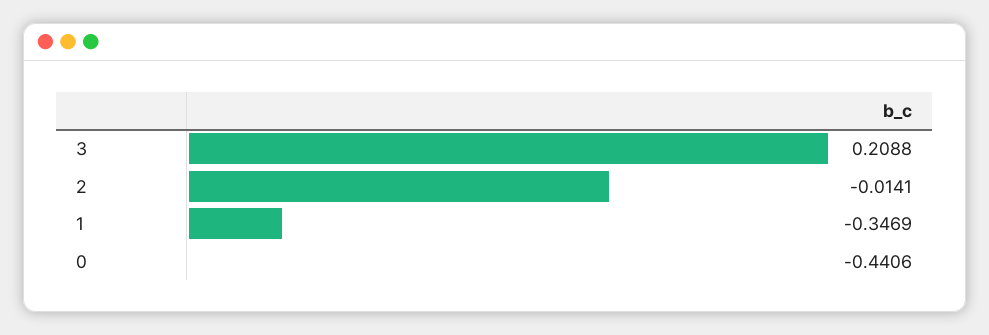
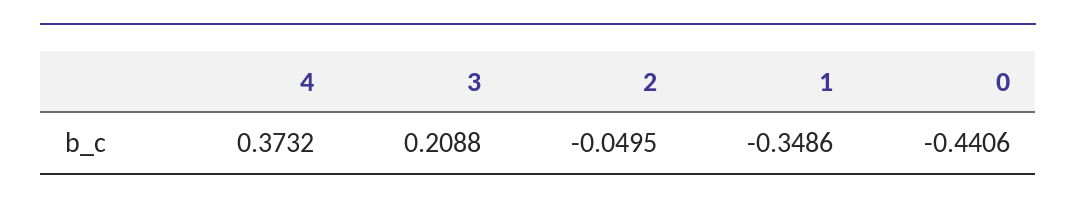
  {
    "3": 0.2088,
-   "2": -0.0141,
+   "2": -0.0495,
-   "1": -0.3469,
+   "1": -0.3486,
-   "0": -0.4406
+   "0": -0.4406,
+   "4": 0.3732
  }

